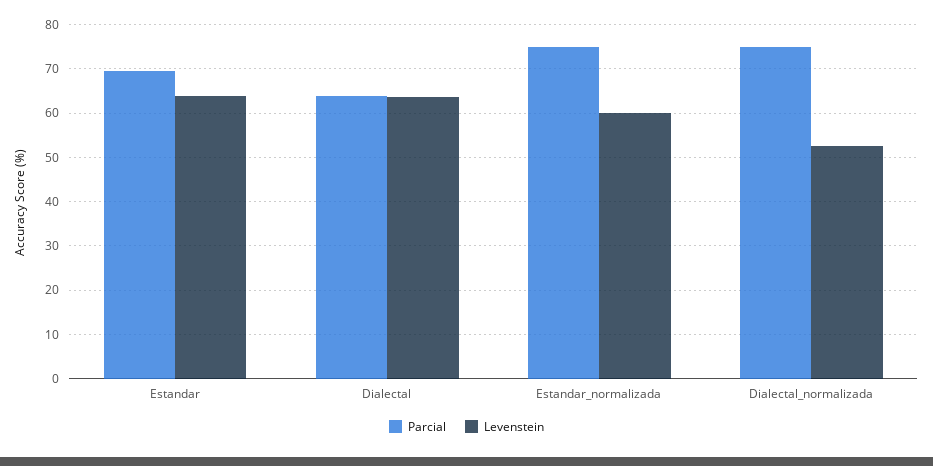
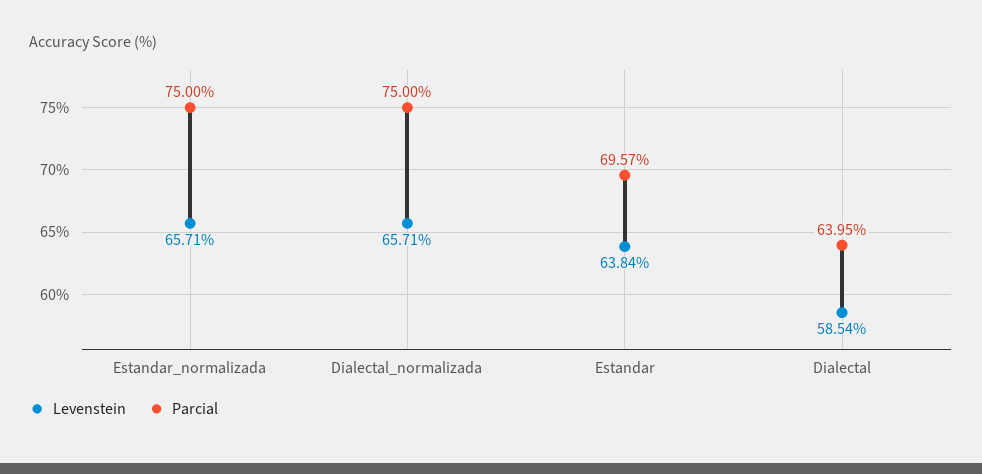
  {
    "Parcial": {
      "Estandar": 69.57,
      "Dialectal": 63.95,
      "Estandar_normalizada": 75,
      "Dialectal_normalizada": 75
    },
    "Levenstein": {
      "Estandar": 63.84,
-     "Dialectal": 64,
+     "Dialectal": 58.54,
-     "Estandar_normalizada": 60,
+     "Estandar_normalizada": 65.71,
-     "Dialectal_normalizada": 52
+     "Dialectal_normalizada": 65.71
    }
  }

